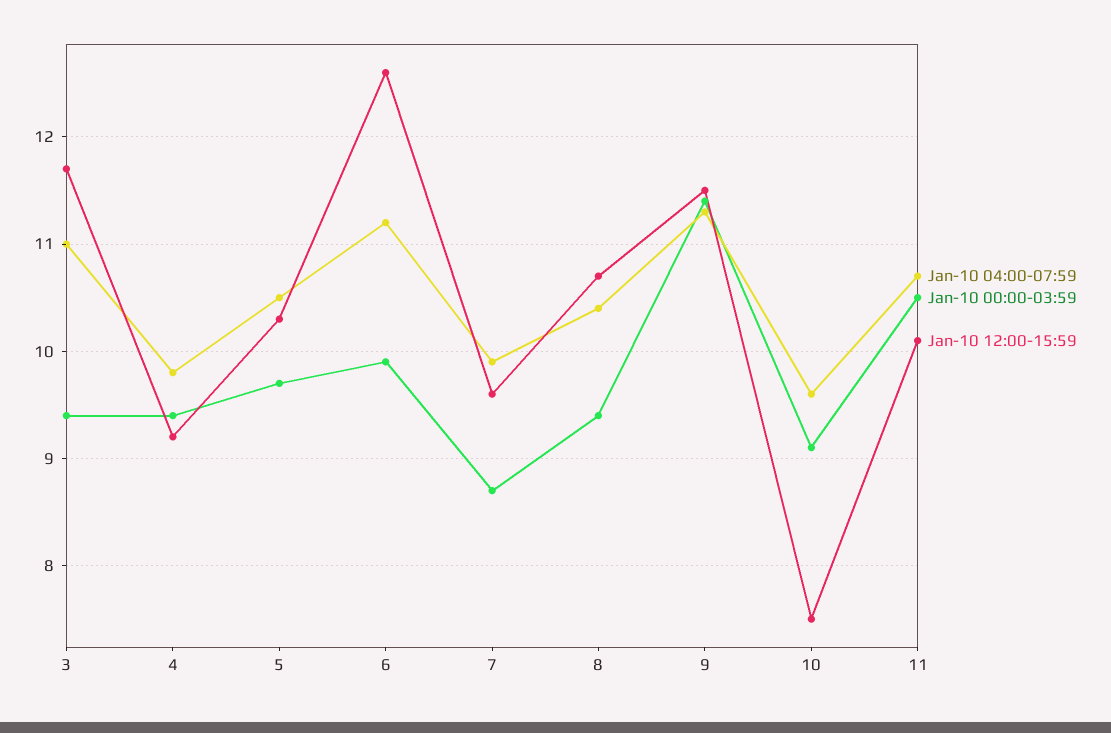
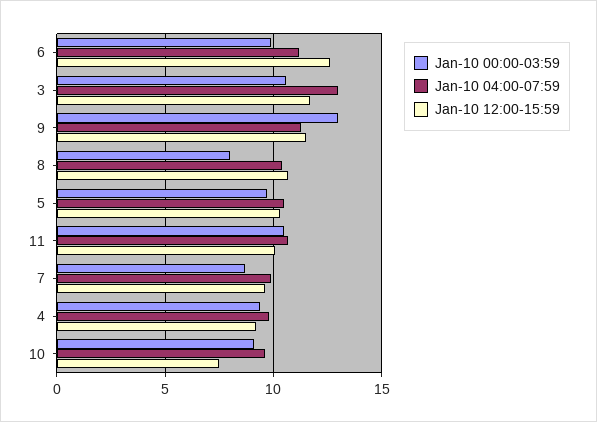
  {
    "Jan-10 04:00-07:59": {
-     "3": 11,
+     "3": 13,
      "4": 9.8,
      "5": 10.5,
      "6": 11.2,
      "7": 9.9,
      "8": 10.4,
      "9": 11.3,
      "10": 9.6,
      "11": 10.7
    },
    "Jan-10 00:00-03:59": {
-     "3": 9.4,
+     "3": 10.5,
      "4": 9.4,
      "5": 9.7,
      "6": 9.9,
      "7": 8.7,
-     "8": 9.4,
+     "8": 8,
-     "9": 11.4,
+     "9": 13,
      "10": 9.1,
      "11": 10.5
    },
    "Jan-10 12:00-15:59": {
      "3": 11.7,
      "4": 9.2,
      "5": 10.3,
      "6": 12.6,
      "7": 9.6,
      "8": 10.7,
      "9": 11.5,
      "10": 7.5,
      "11": 10.1
    }
  }

